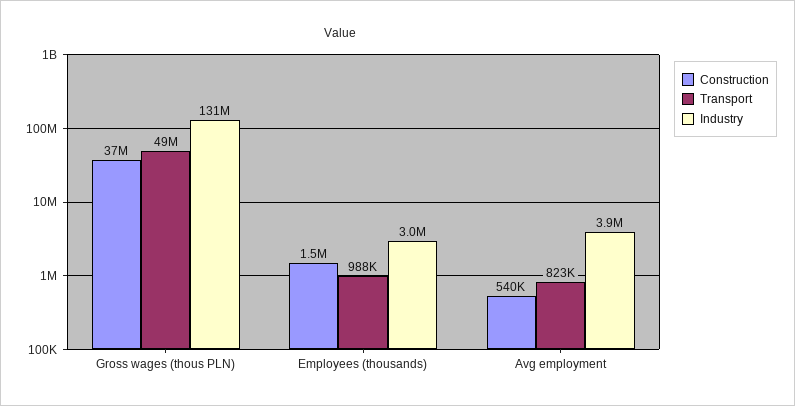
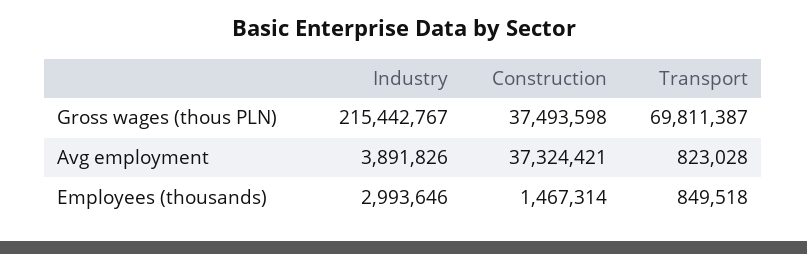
  {
    "Construction": {
      "Gross wages (thous PLN)": 37493598,
      "Employees (thousands)": 1467314,
-     "Avg employment": 540000
+     "Avg employment": 37324421
    },
    "Transport": {
-     "Gross wages (thous PLN)": 49000000,
+     "Gross wages (thous PLN)": 69811387,
-     "Employees (thousands)": 988000,
+     "Employees (thousands)": 849518,
      "Avg employment": 823028
    },
    "Industry": {
-     "Gross wages (thous PLN)": 131000000,
+     "Gross wages (thous PLN)": 215442767,
      "Employees (thousands)": 2993646,
      "Avg employment": 3891826
    }
  }

